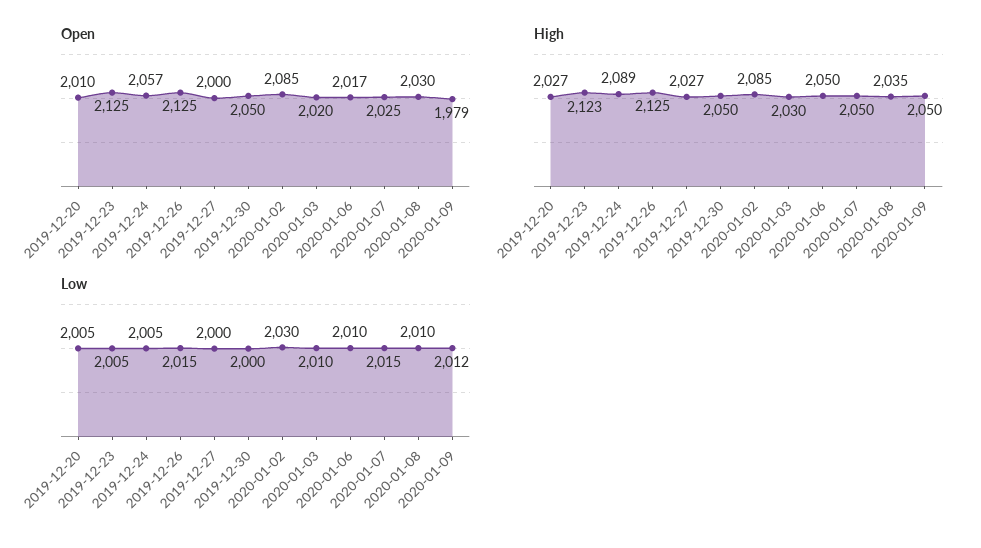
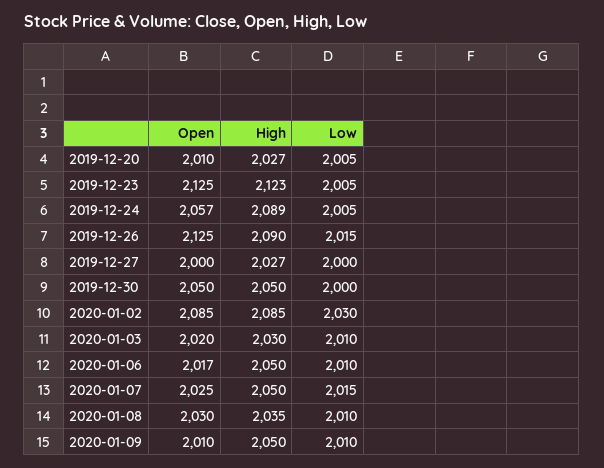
  {
    "Open": {
      "2019-12-20": 2010,
      "2019-12-23": 2125,
      "2019-12-24": 2057,
      "2019-12-26": 2125,
      "2019-12-27": 2000,
      "2019-12-30": 2050,
      "2020-01-02": 2085,
      "2020-01-03": 2020,
      "2020-01-06": 2017,
      "2020-01-07": 2025,
      "2020-01-08": 2030,
-     "2020-01-09": 1979
+     "2020-01-09": 2010
    },
    "High": {
      "2019-12-20": 2027,
      "2019-12-23": 2123,
      "2019-12-24": 2089,
-     "2019-12-26": 2125,
+     "2019-12-26": 2090,
      "2019-12-27": 2027,
      "2019-12-30": 2050,
      "2020-01-02": 2085,
      "2020-01-03": 2030,
      "2020-01-06": 2050,
      "2020-01-07": 2050,
      "2020-01-08": 2035,
      "2020-01-09": 2050
    },
    "Low": {
      "2019-12-20": 2005,
      "2019-12-23": 2005,
      "2019-12-24": 2005,
      "2019-12-26": 2015,
      "2019-12-27": 2000,
      "2019-12-30": 2000,
      "2020-01-02": 2030,
      "2020-01-03": 2010,
      "2020-01-06": 2010,
      "2020-01-07": 2015,
      "2020-01-08": 2010,
-     "2020-01-09": 2012
+     "2020-01-09": 2010
    }
  }

